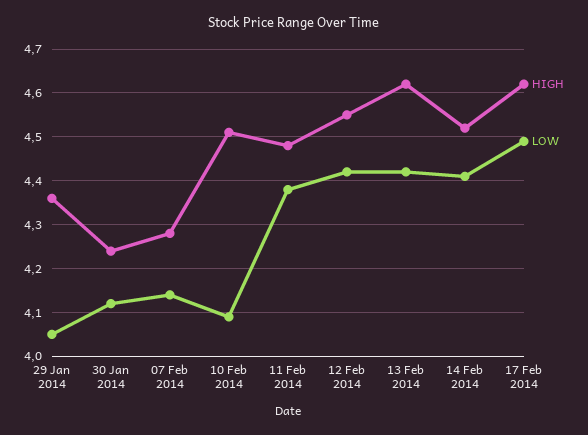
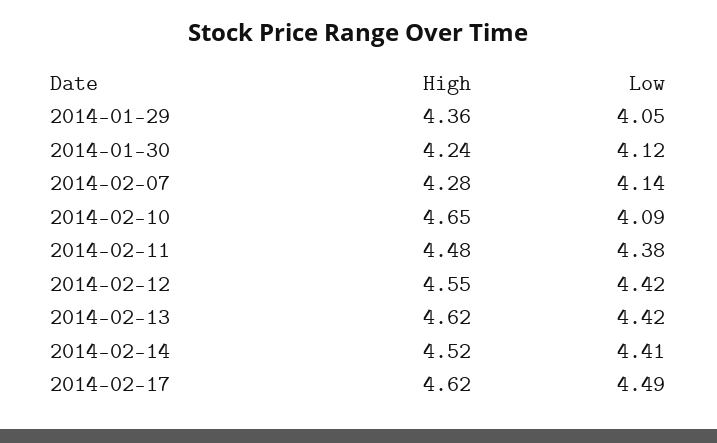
  {
    "HIGH": {
      "29 Jan 2014": 4.36,
      "30 Jan 2014": 4.24,
      "07 Feb 2014": 4.28,
-     "10 Feb 2014": 4.5,
+     "10 Feb 2014": 4.65,
      "11 Feb 2014": 4.48,
      "12 Feb 2014": 4.55,
      "13 Feb 2014": 4.62,
      "14 Feb 2014": 4.52,
      "17 Feb 2014": 4.62
    },
    "LOW": {
      "29 Jan 2014": 4.05,
      "30 Jan 2014": 4.12,
      "07 Feb 2014": 4.14,
      "10 Feb 2014": 4.09,
      "11 Feb 2014": 4.38,
      "12 Feb 2014": 4.42,
      "13 Feb 2014": 4.42,
      "14 Feb 2014": 4.41,
      "17 Feb 2014": 4.49
    }
  }

